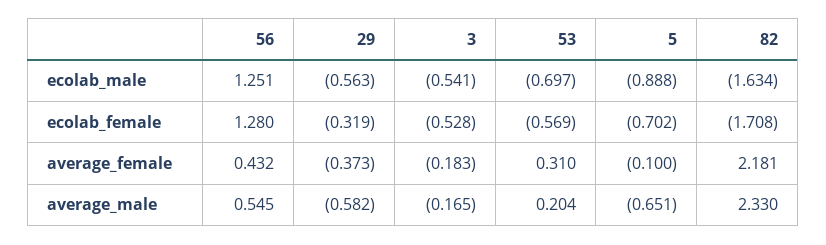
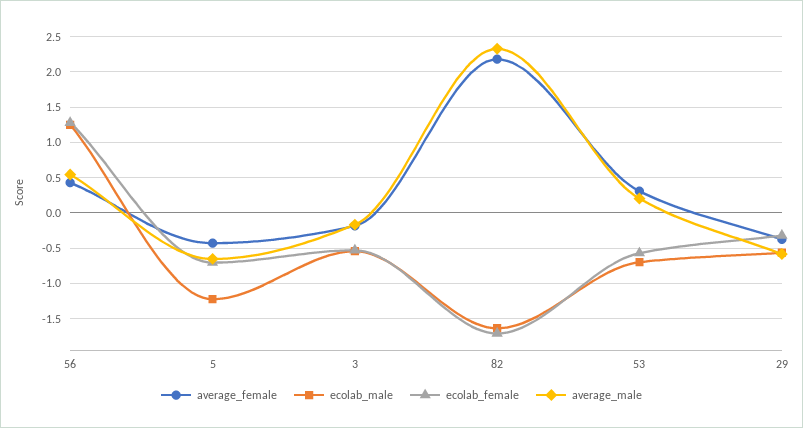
  {
    "ecolab_male": {
      "56": 1.251,
      "29": -0.563,
      "3": -0.541,
      "53": -0.697,
-     "5": -0.888,
+     "5": -1.2,
      "82": -1.634
    },
    "ecolab_female": {
      "56": 1.28,
      "29": -0.319,
      "3": -0.528,
      "53": -0.569,
      "5": -0.702,
      "82": -1.708
    },
    "average_female": {
      "56": 0.432,
      "29": -0.373,
      "3": -0.183,
      "53": 0.31,
-     "5": -0.1,
+     "5": -0.4,
      "82": 2.181
    },
    "average_male": {
      "56": 0.545,
      "29": -0.582,
      "3": -0.165,
      "53": 0.204,
      "5": -0.651,
      "82": 2.33
    }
  }

